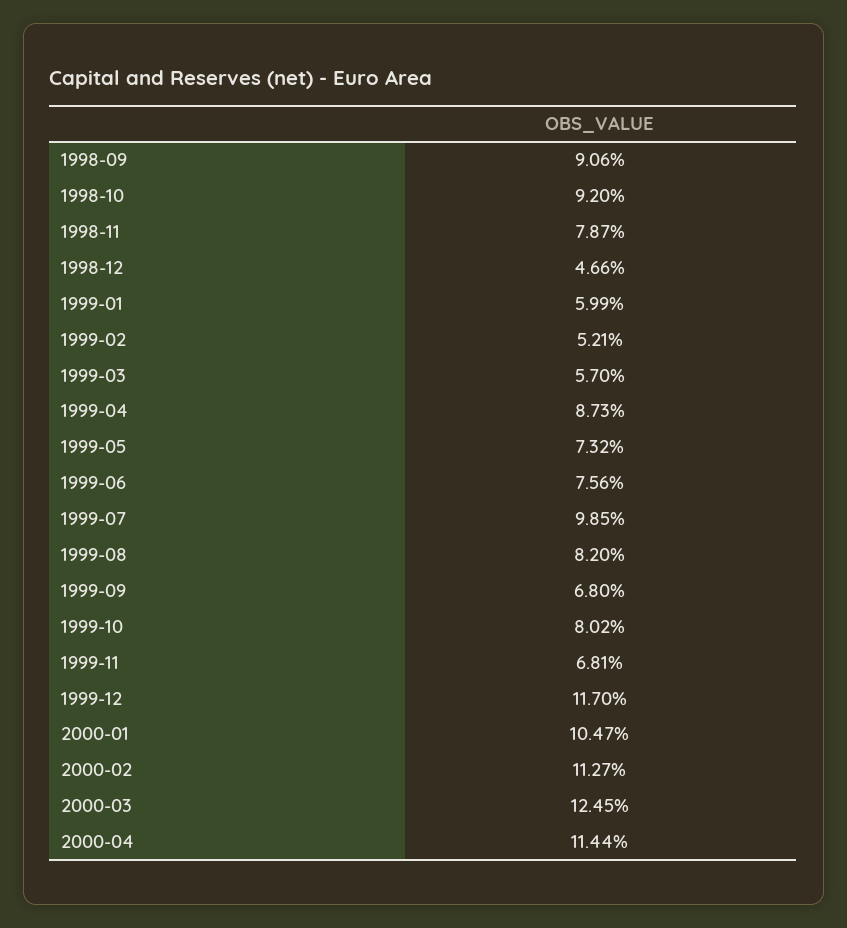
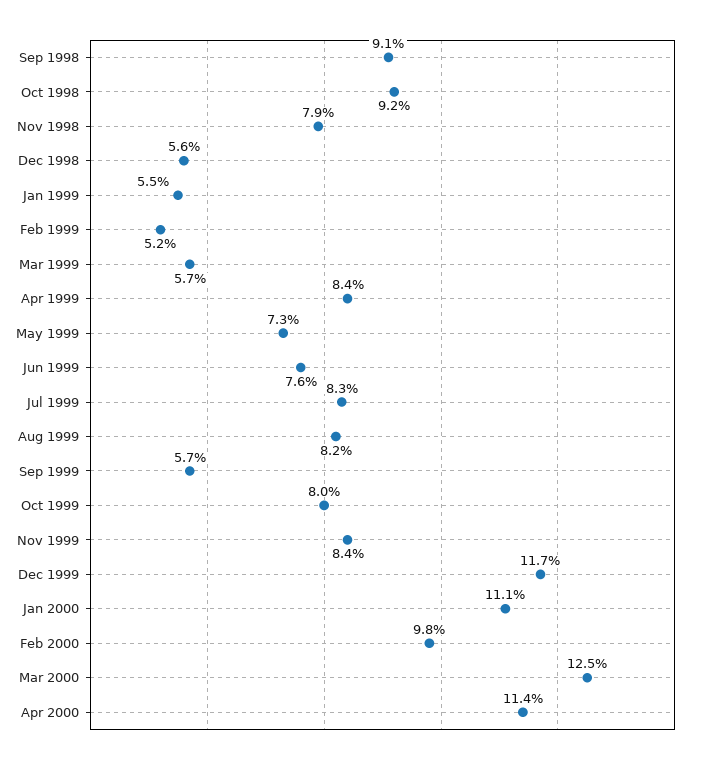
  {
    "1998-09": 9.06,
    "1998-10": 9.2,
    "1998-11": 7.87,
-   "1998-12": 4.66,
+   "1998-12": 5.6,
-   "1999-01": 5.99,
+   "1999-01": 5.5,
    "1999-02": 5.21,
    "1999-03": 5.7,
-   "1999-04": 8.73,
+   "1999-04": 8.4,
    "1999-05": 7.32,
    "1999-06": 7.56,
-   "1999-07": 9.85,
+   "1999-07": 8.3,
    "1999-08": 8.2,
-   "1999-09": 6.8,
+   "1999-09": 5.7,
    "1999-10": 8.02,
-   "1999-11": 6.81,
+   "1999-11": 8.4,
    "1999-12": 11.7,
-   "2000-01": 10.47,
+   "2000-01": 11.1,
-   "2000-02": 11.27,
+   "2000-02": 9.8,
    "2000-03": 12.45,
    "2000-04": 11.44
  }

